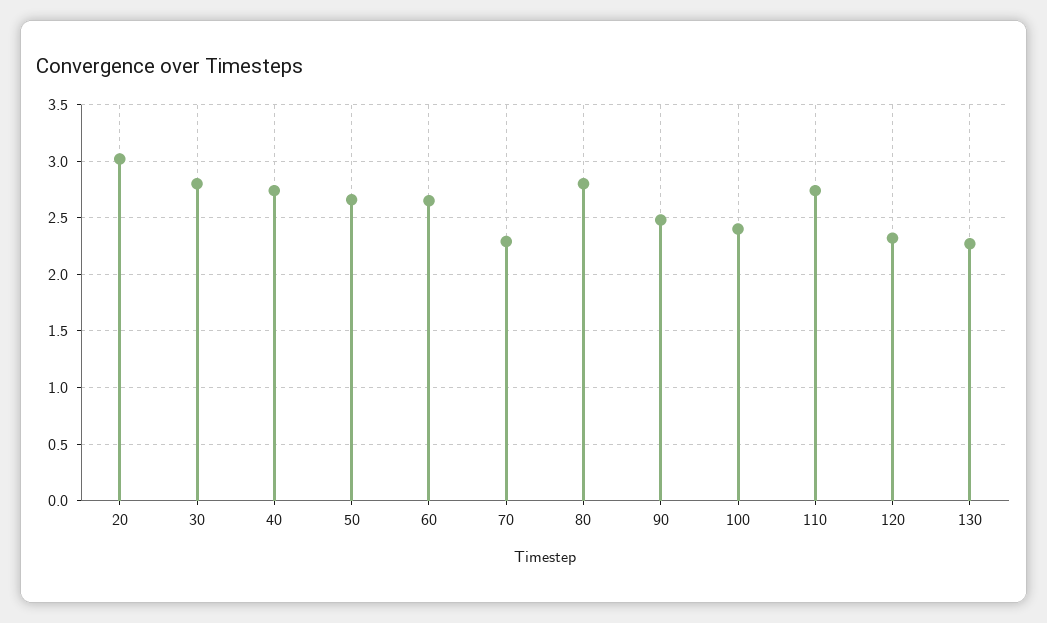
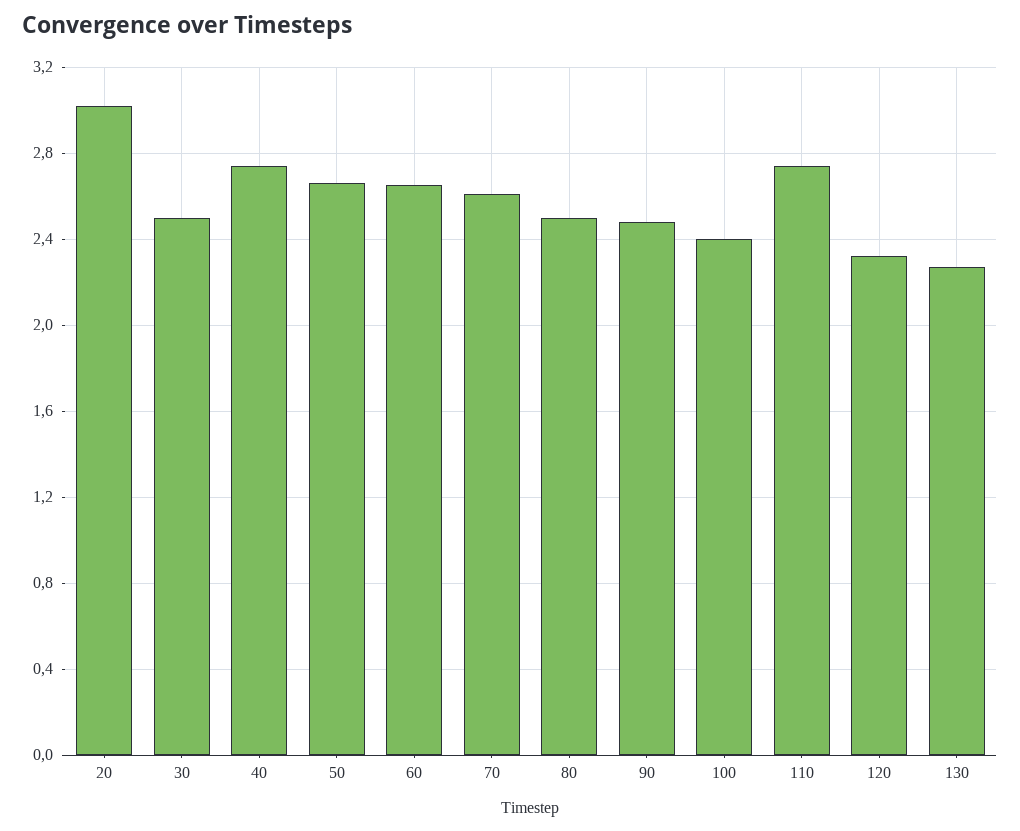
  {
    "20": 3,
-   "30": 2.8,
+   "30": 2.5,
    "40": 2.75,
    "50": 2.65,
    "60": 2.65,
-   "70": 2.3,
+   "70": 2.6,
-   "80": 2.8,
+   "80": 2.5,
    "90": 2.5,
    "100": 2.4,
    "110": 2.75,
    "120": 2.3,
    "130": 2.25
  }

